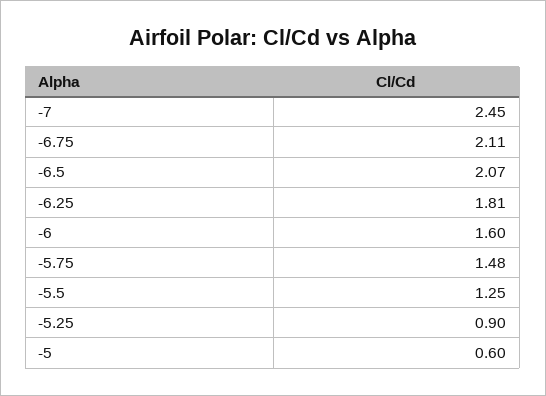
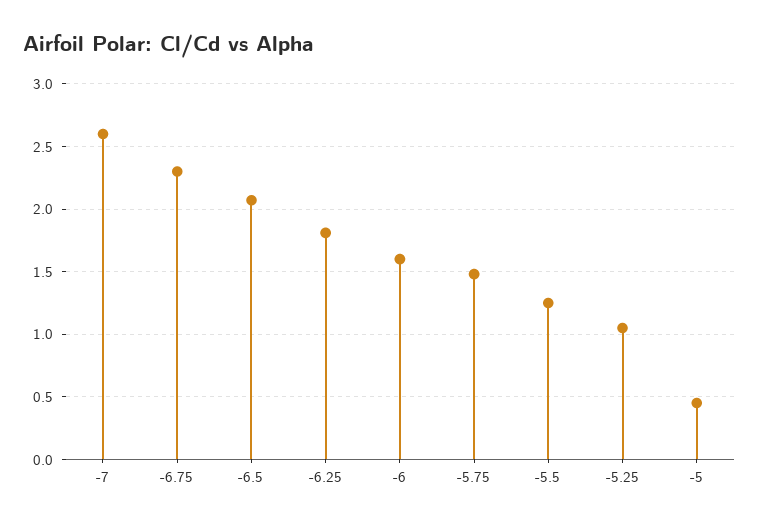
  {
-   "-7": 2.45,
+   "-7": 2.6,
-   "-6.75": 2.11,
+   "-6.75": 2.3,
    "-6.5": 2.07,
    "-6.25": 1.81,
    "-6": 1.6,
    "-5.75": 1.48,
    "-5.5": 1.25,
-   "-5.25": 0.9,
+   "-5.25": 1.05,
-   "-5": 0.6
+   "-5": 0.45
  }

